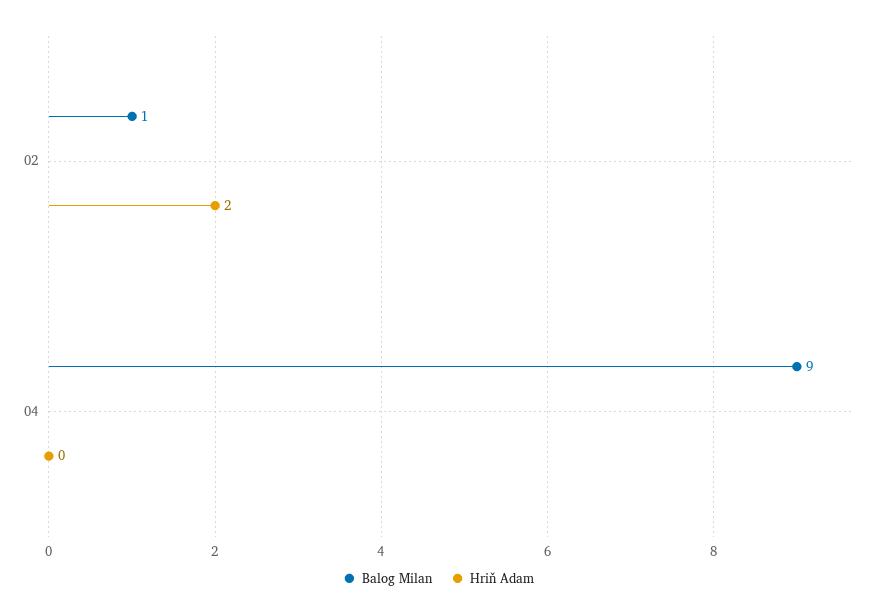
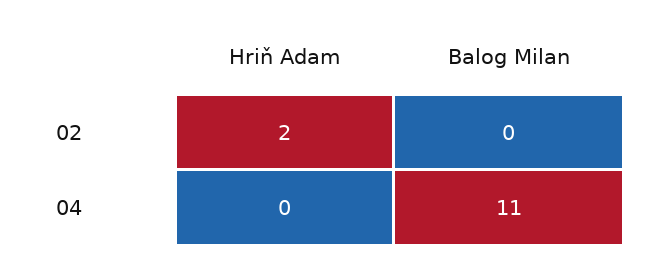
  {
    "Balog Milan": {
-     "02": 1,
+     "02": 0,
-     "04": 9
+     "04": 11
    },
    "Hriň Adam": {
      "02": 2,
      "04": 0
    }
  }

